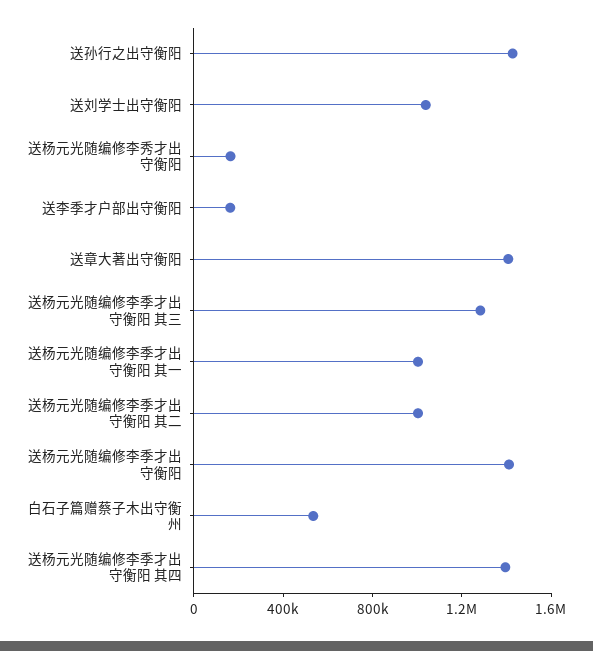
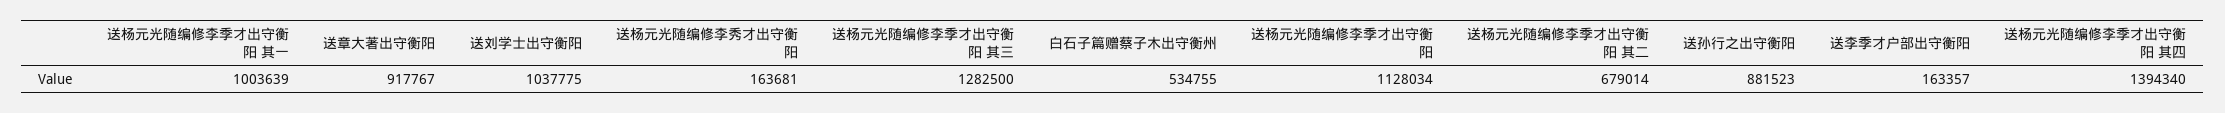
  {
-   "送孙行之出守衡阳": 1400000,
+   "送孙行之出守衡阳": 881523,
    "送刘学士出守衡阳": 1037775,
    "送杨元光随编修李秀才出守衡阳": 163681,
    "送李季才户部出守衡阳": 163357,
-   "送章大著出守衡阳": 1400000,
+   "送章大著出守衡阳": 917767,
    "送杨元光随编修李季才出守衡阳 其三": 1282500,
    "送杨元光随编修李季才出守衡阳 其一": 1003639,
-   "送杨元光随编修李季才出守衡阳 其二": 1000000,
+   "送杨元光随编修李季才出守衡阳 其二": 679014,
-   "送杨元光随编修李季才出守衡阳": 1400000,
+   "送杨元光随编修李季才出守衡阳": 1128034,
    "白石子篇赠蔡子木出守衡州": 534755,
    "送杨元光随编修李季才出守衡阳 其四": 1394340
  }

